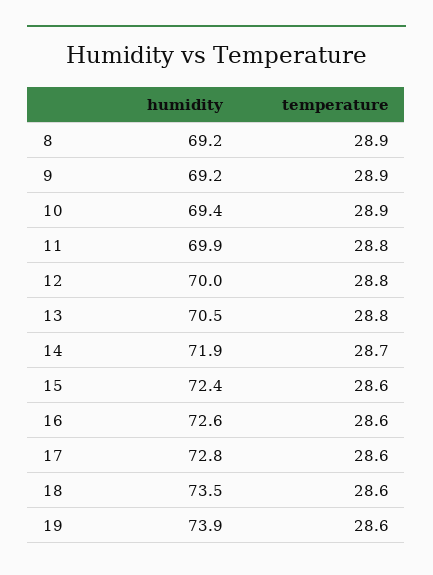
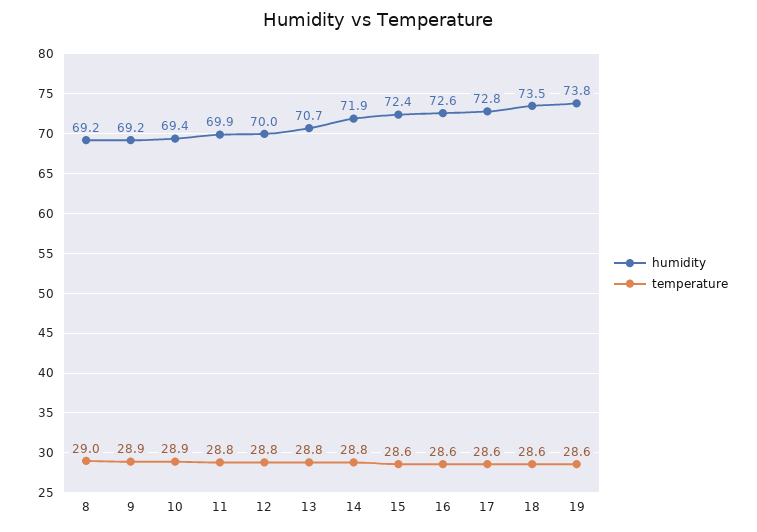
  {
    "humidity": {
      "8": 69.2,
      "9": 69.2,
      "10": 69.4,
      "11": 69.9,
      "12": 70,
-     "13": 70.5,
+     "13": 70.7,
      "14": 71.9,
      "15": 72.4,
      "16": 72.6,
      "17": 72.8,
      "18": 73.5,
-     "19": 73.9
+     "19": 73.8
    },
    "temperature": {
-     "8": 28.9,
+     "8": 29,
      "9": 28.9,
      "10": 28.9,
      "11": 28.8,
      "12": 28.8,
      "13": 28.8,
-     "14": 28.7,
+     "14": 28.8,
      "15": 28.6,
      "16": 28.6,
      "17": 28.6,
      "18": 28.6,
      "19": 28.6
    }
  }

